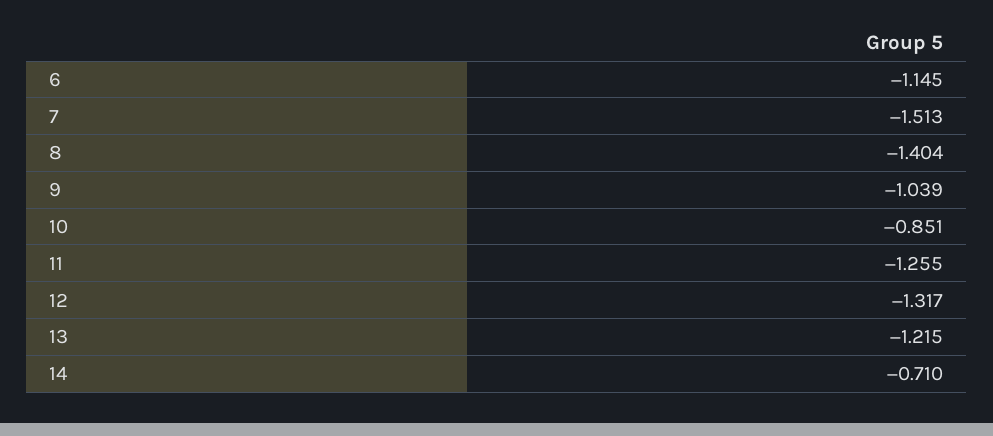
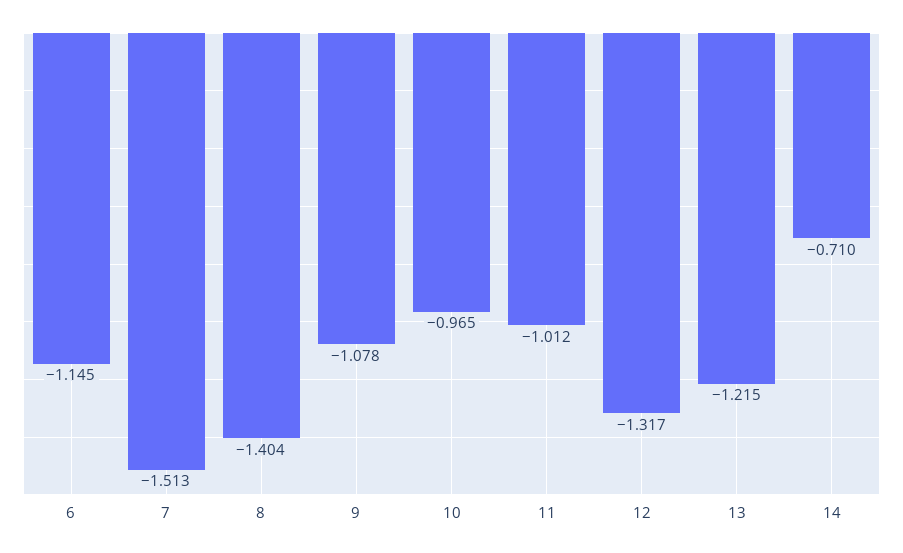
  {
    "6": -1.145,
    "7": -1.513,
    "8": -1.404,
-   "9": -1.039,
+   "9": -1.078,
-   "10": -0.851,
+   "10": -0.965,
-   "11": -1.255,
+   "11": -1.012,
    "12": -1.317,
    "13": -1.215,
    "14": -0.71
  }

